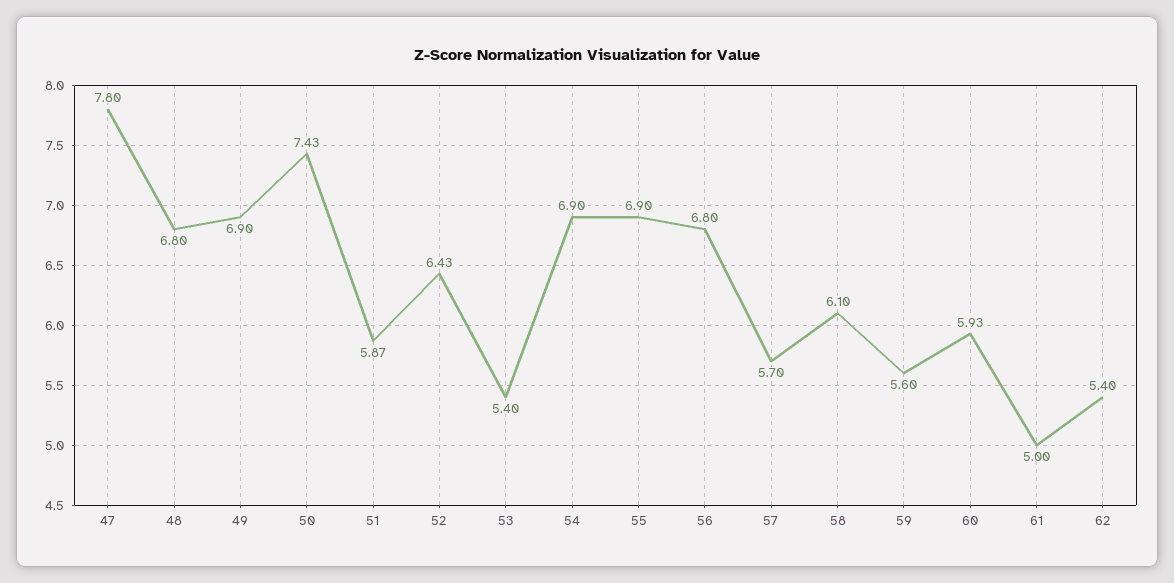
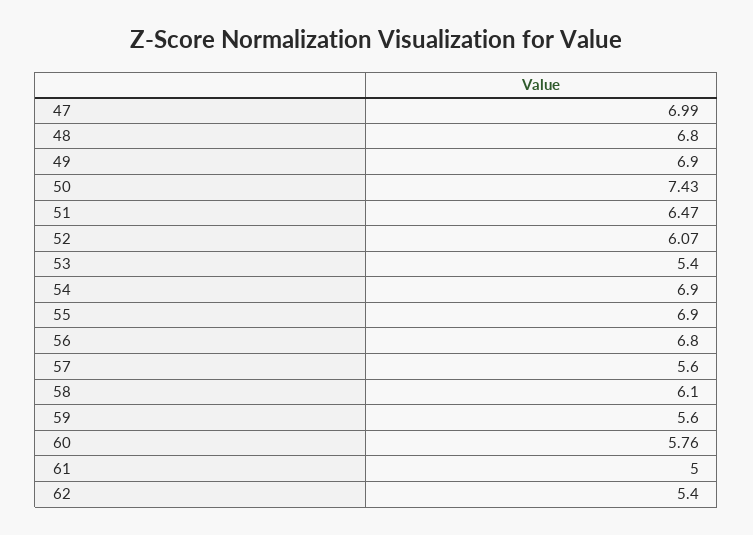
  {
-   "47": 7.8,
+   "47": 6.99,
    "48": 6.8,
    "49": 6.9,
    "50": 7.43,
-   "51": 5.87,
+   "51": 6.47,
-   "52": 6.43,
+   "52": 6.07,
    "53": 5.4,
    "54": 6.9,
    "55": 6.9,
    "56": 6.8,
-   "57": 5.7,
+   "57": 5.6,
    "58": 6.1,
    "59": 5.6,
-   "60": 5.93,
+   "60": 5.76,
    "61": 5,
    "62": 5.4
  }

